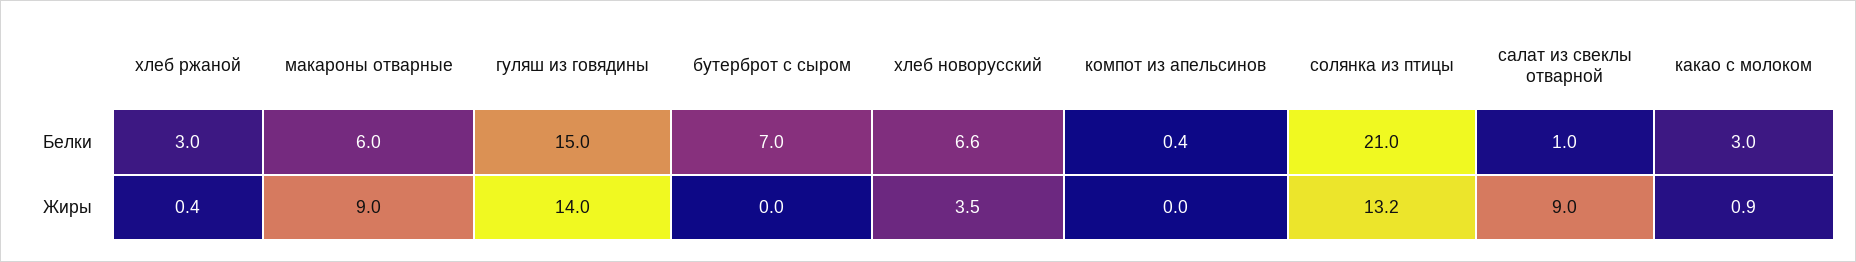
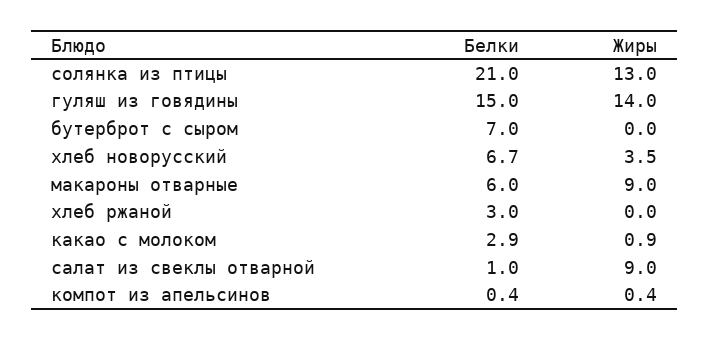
  {
    "хлеб ржаной": {
      "Белки": 3,
-     "Жиры": 0.4
+     "Жиры": 0
    },
    "макароны отварные": {
      "Белки": 6,
      "Жиры": 9
    },
    "гуляш из говядины": {
      "Белки": 15,
      "Жиры": 14
    },
    "бутерброт с сыром": {
      "Белки": 7,
      "Жиры": 0
    },
    "хлеб новорусский": {
-     "Белки": 6.6,
+     "Белки": 6.7,
      "Жиры": 3.5
    },
    "компот из апельсинов": {
      "Белки": 0.4,
-     "Жиры": 0
+     "Жиры": 0.4
    },
    "солянка из птицы": {
      "Белки": 21,
-     "Жиры": 13.2
+     "Жиры": 13
    },
    "салат из свеклы отварной": {
      "Белки": 1,
      "Жиры": 9
    },
    "какао с молоком": {
-     "Белки": 3,
+     "Белки": 2.9,
      "Жиры": 0.9
    }
  }

